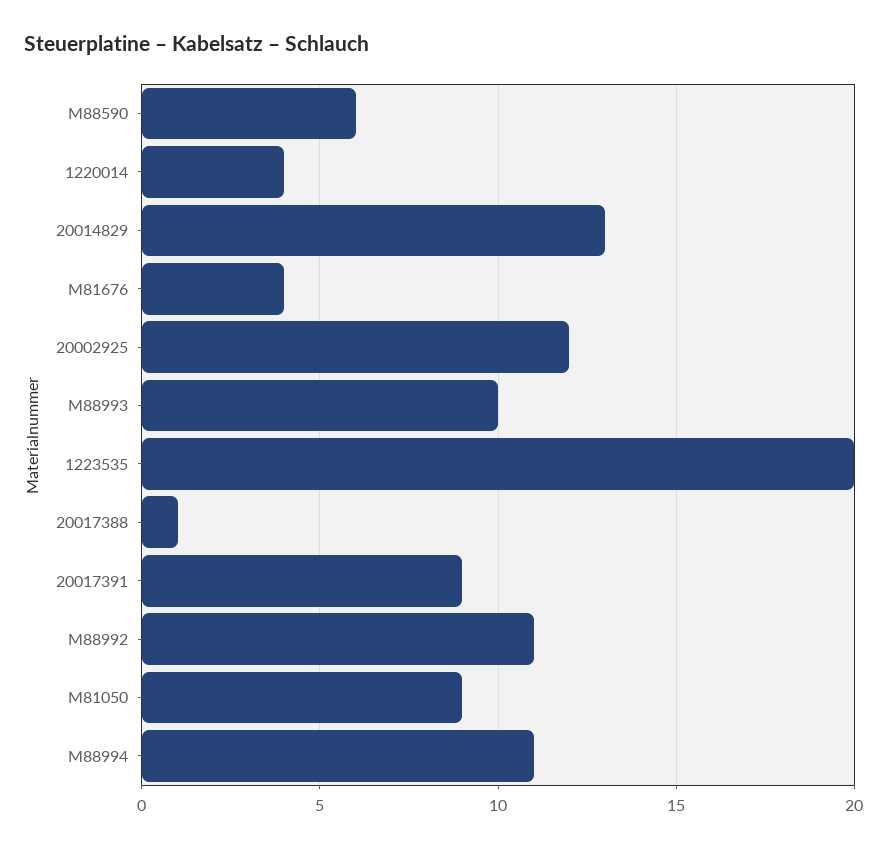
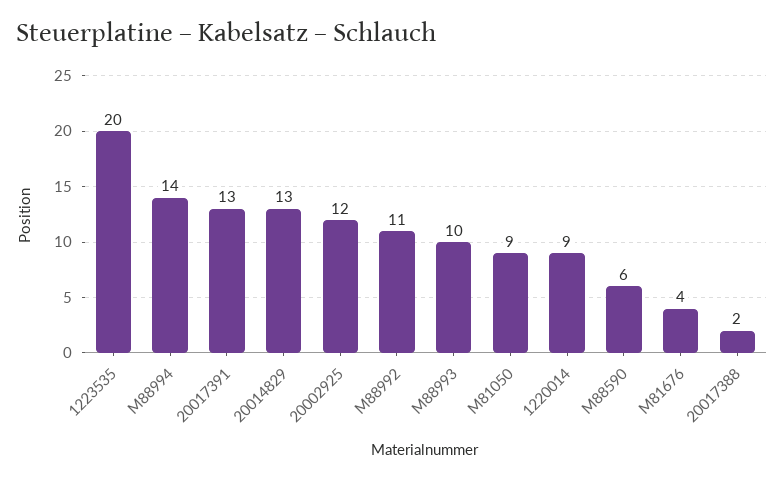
  {
    "M88590": 6,
-   "1220014": 4,
+   "1220014": 9,
    "20014829": 13,
    "M81676": 4,
    "20002925": 12,
    "M88993": 10,
    "1223535": 20,
-   "20017388": 1,
+   "20017388": 2,
-   "20017391": 9,
+   "20017391": 13,
    "M88992": 11,
    "M81050": 9,
-   "M88994": 11
+   "M88994": 14
  }

